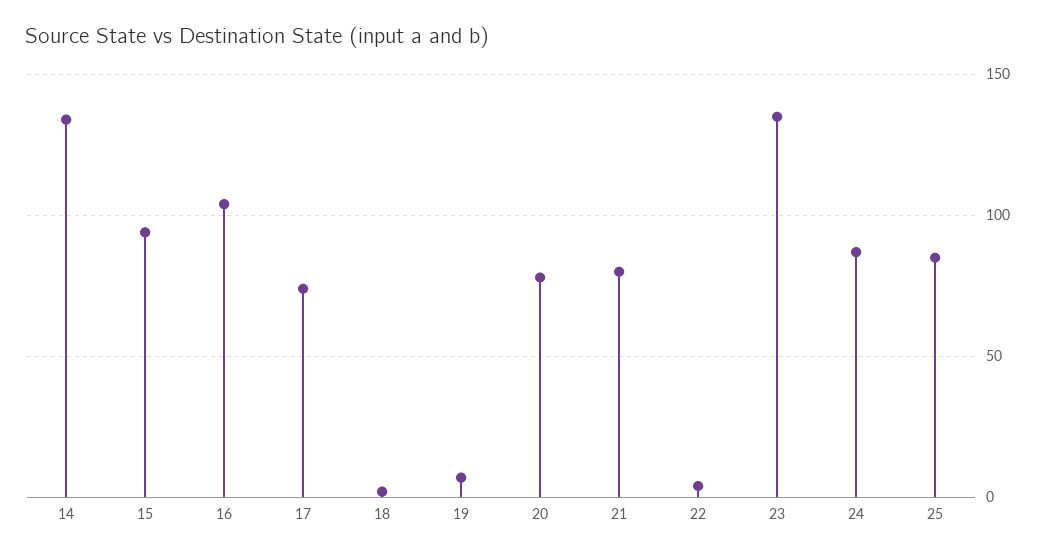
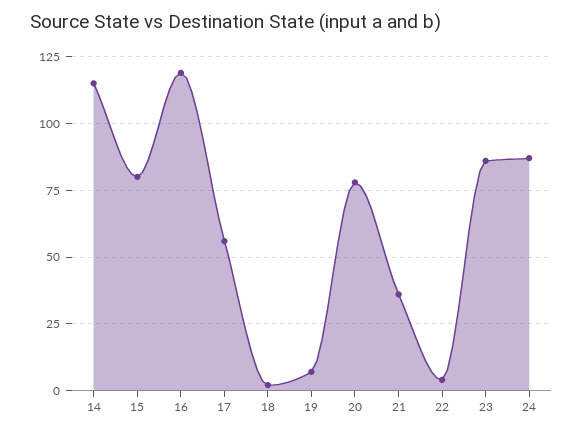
  {
-   "14": 135,
+   "14": 115,
-   "15": 95,
+   "15": 80,
-   "16": 105,
+   "16": 120,
-   "17": 75,
+   "17": 55,
    "18": 0,
    "19": 5,
    "20": 80,
-   "21": 80,
+   "21": 35,
    "22": 5,
-   "23": 135,
+   "23": 85,
-   "24": 85,
+   "24": 85
-   "25": 85
  }

